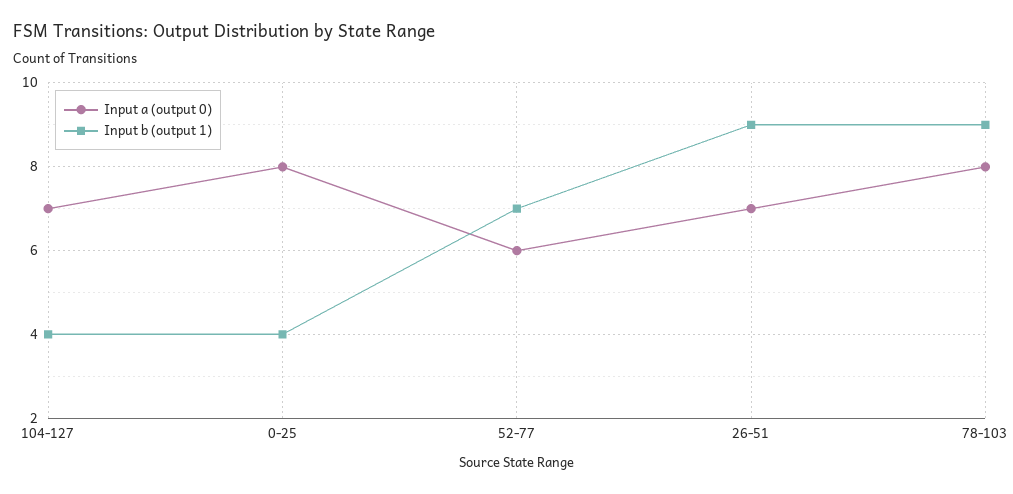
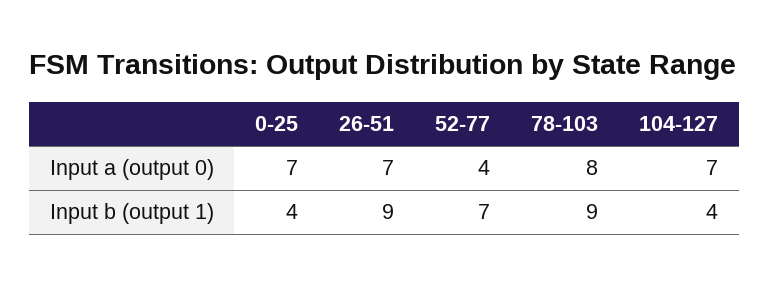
  {
    "Input a (output 0)": {
      "104-127": 7,
-     "0-25": 8,
+     "0-25": 7,
-     "52-77": 6,
+     "52-77": 4,
      "26-51": 7,
      "78-103": 8
    },
    "Input b (output 1)": {
      "104-127": 4,
      "0-25": 4,
      "52-77": 7,
      "26-51": 9,
      "78-103": 9
    }
  }

